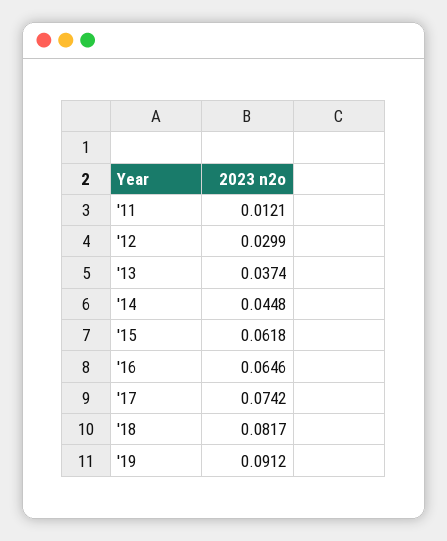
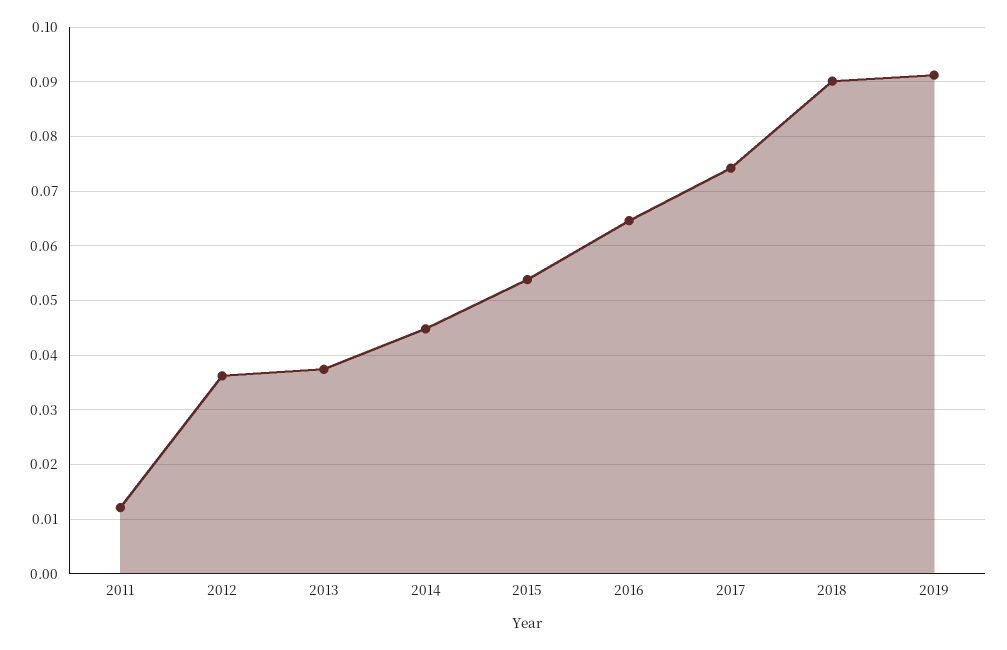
  {
    "'11": 0.0121,
-   "'12": 0.0299,
+   "'12": 0.036,
    "'13": 0.0374,
    "'14": 0.0448,
-   "'15": 0.0618,
+   "'15": 0.054,
    "'16": 0.0646,
    "'17": 0.0742,
-   "'18": 0.0817,
+   "'18": 0.09,
    "'19": 0.0912
  }

